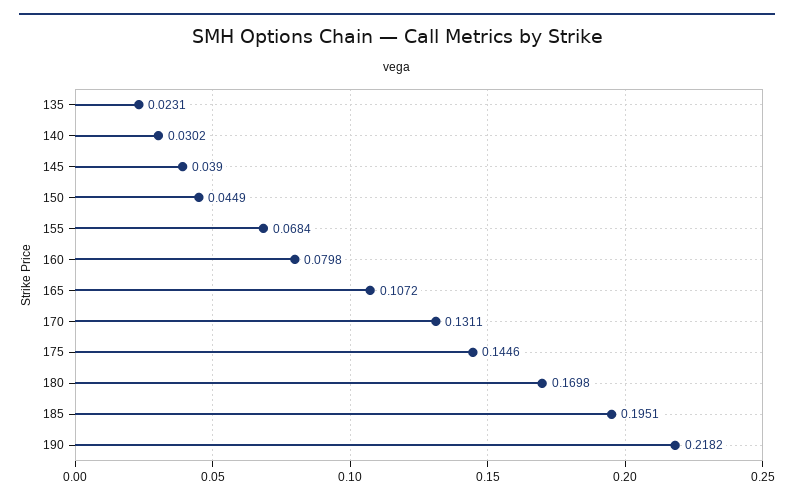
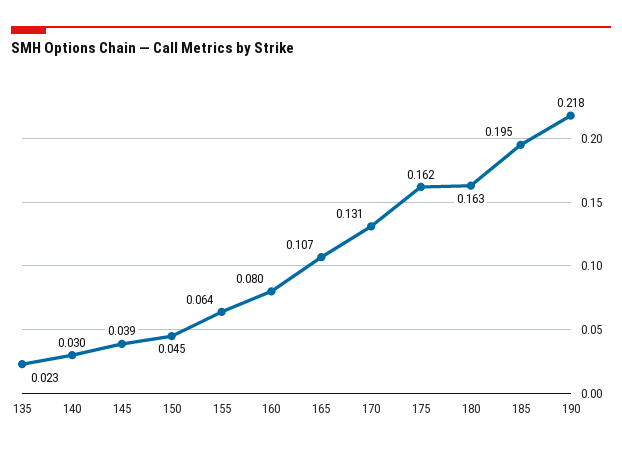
  {
    "135": 0.0231,
    "140": 0.0302,
    "145": 0.039,
    "150": 0.0449,
-   "155": 0.0684,
+   "155": 0.064,
    "160": 0.0798,
    "165": 0.1072,
    "170": 0.1311,
-   "175": 0.1446,
+   "175": 0.162,
-   "180": 0.1698,
+   "180": 0.163,
    "185": 0.1951,
    "190": 0.2182
  }

